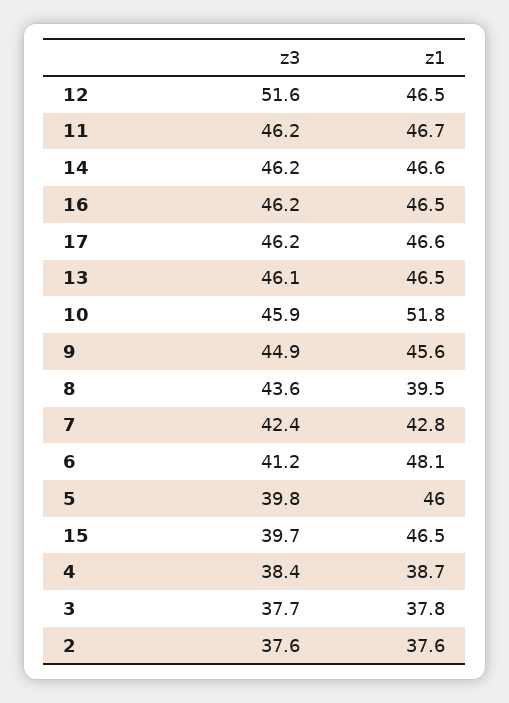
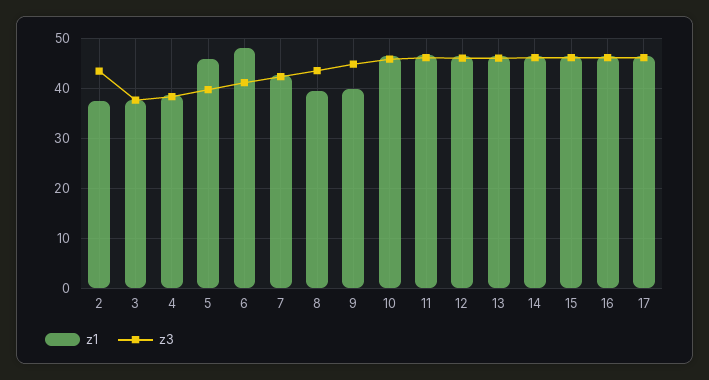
  {
    "z3": {
-     "12": 51.6,
+     "12": 46,
      "11": 46.2,
      "14": 46.2,
      "16": 46.2,
      "17": 46.2,
      "13": 46.1,
      "10": 45.9,
      "9": 44.9,
      "8": 43.6,
      "7": 42.4,
      "6": 41.2,
      "5": 39.8,
-     "15": 39.7,
+     "15": 46,
      "4": 38.4,
      "3": 37.7,
-     "2": 37.6
+     "2": 44
    },
    "z1": {
      "12": 46.5,
      "11": 46.7,
      "14": 46.6,
      "16": 46.5,
      "17": 46.6,
      "13": 46.5,
-     "10": 51.8,
+     "10": 46,
-     "9": 45.6,
+     "9": 40,
      "8": 39.5,
      "7": 42.8,
      "6": 48.1,
      "5": 46,
      "15": 46.5,
      "4": 38.7,
      "3": 37.8,
      "2": 37.6
    }
  }

